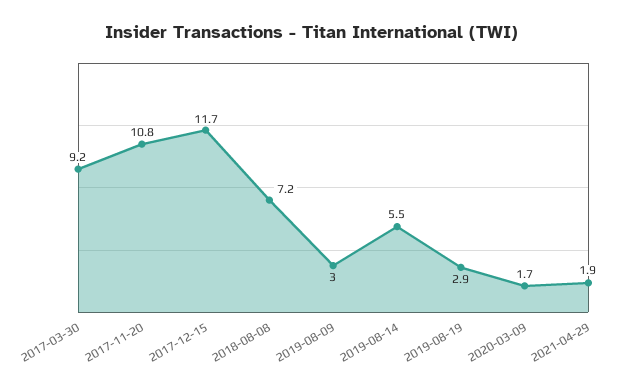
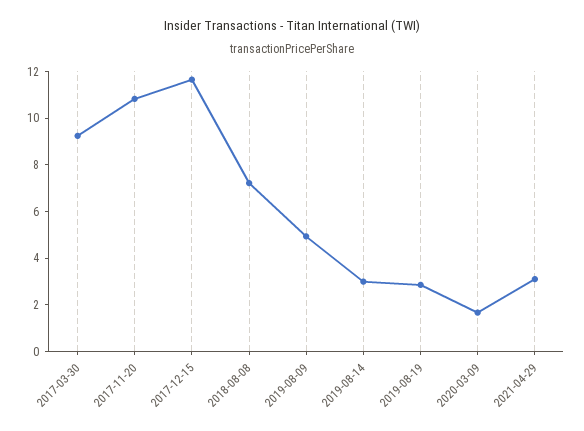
  {
    "2017-03-30": 9.2,
    "2017-11-20": 10.8,
    "2017-12-15": 11.7,
    "2018-08-08": 7.2,
-   "2019-08-09": 3,
+   "2019-08-09": 5,
-   "2019-08-14": 5.5,
+   "2019-08-14": 3,
    "2019-08-19": 2.9,
    "2020-03-09": 1.7,
-   "2021-04-29": 1.9
+   "2021-04-29": 3
  }

